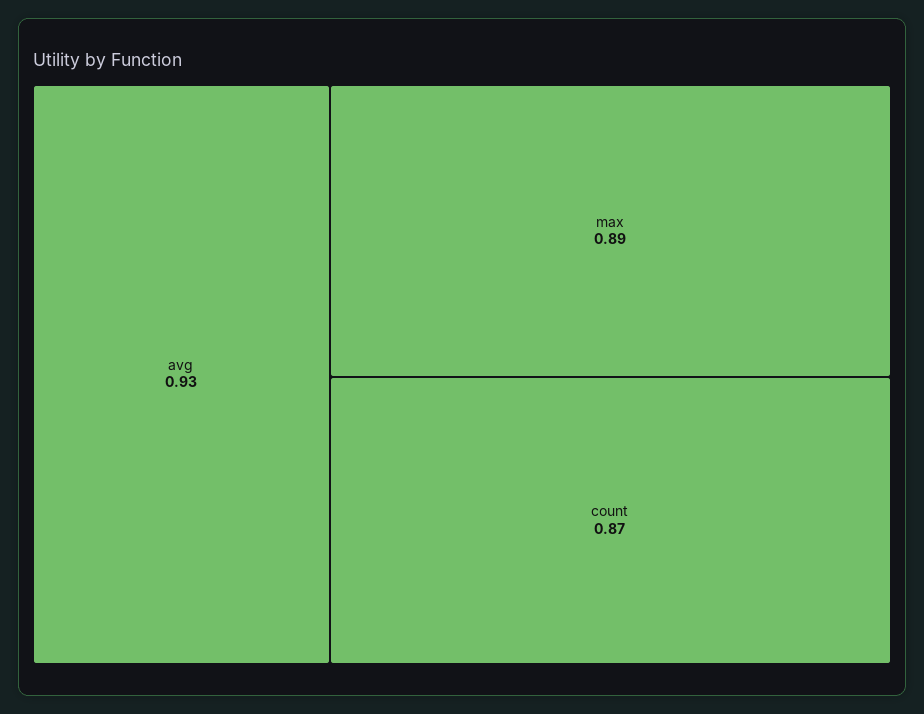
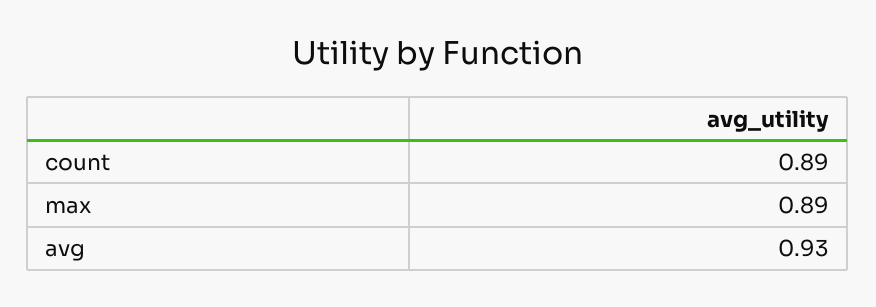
  {
    "avg": 0.93,
    "max": 0.89,
-   "count": 0.87
+   "count": 0.89
  }

